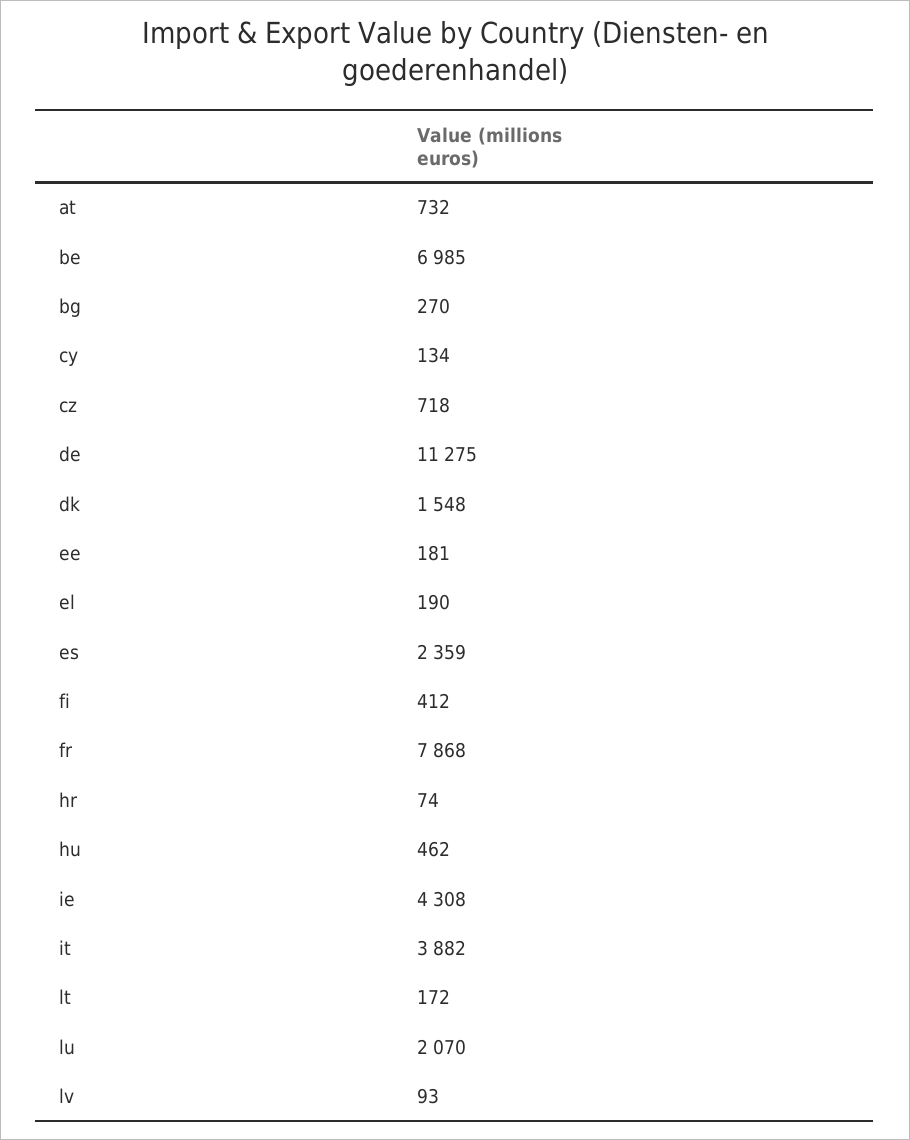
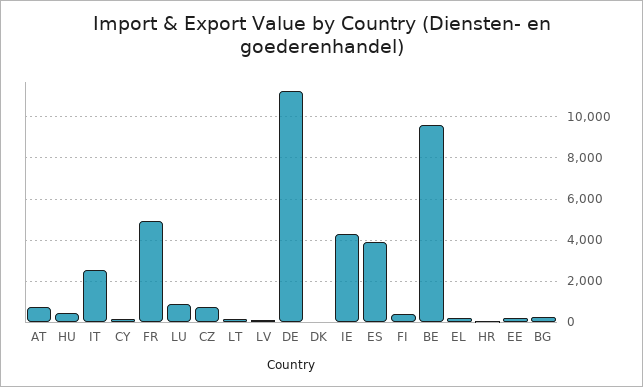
  {
    "at": 732,
-   "be": 6985,
+   "be": 9500,
    "bg": 270,
    "cy": 134,
    "cz": 718,
    "de": 11275,
-   "dk": 1548,
+   "dk": 0,
    "ee": 181,
    "el": 190,
-   "es": 2359,
+   "es": 4000,
    "fi": 412,
-   "fr": 7868,
+   "fr": 5000,
    "hr": 74,
    "hu": 462,
    "ie": 4308,
-   "it": 3882,
+   "it": 2500,
    "lt": 172,
-   "lu": 2070,
+   "lu": 1000,
    "lv": 93
  }

